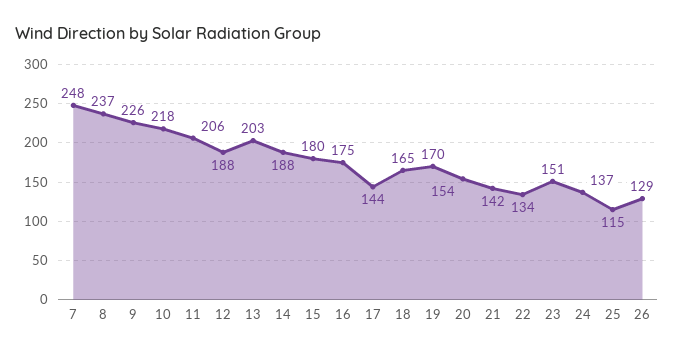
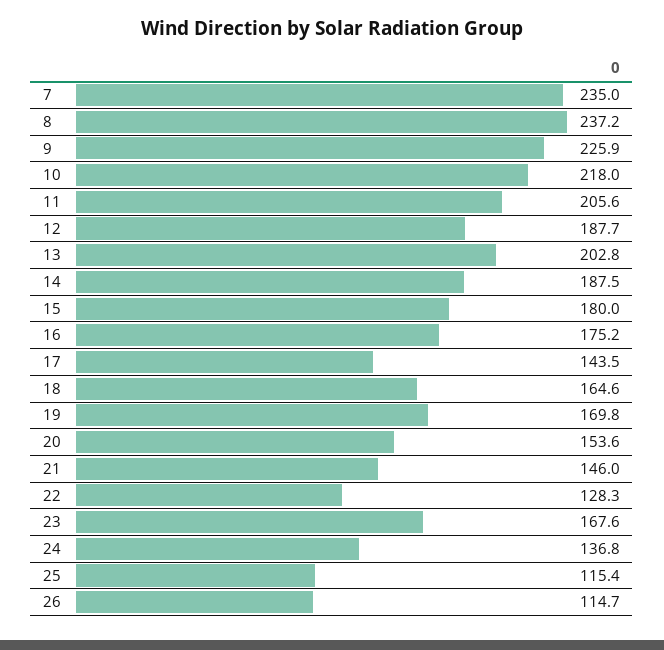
  {
-   "7": 248,
+   "7": 235,
    "8": 237.2,
    "9": 225.9,
    "10": 218,
    "11": 205.6,
    "12": 187.7,
    "13": 202.8,
    "14": 187.5,
    "15": 180,
    "16": 175.2,
    "17": 143.5,
    "18": 164.6,
    "19": 169.8,
    "20": 153.6,
-   "21": 142,
+   "21": 146,
-   "22": 134,
+   "22": 128.3,
-   "23": 151,
+   "23": 167.6,
    "24": 136.8,
    "25": 115.4,
-   "26": 129
+   "26": 114.7
  }

